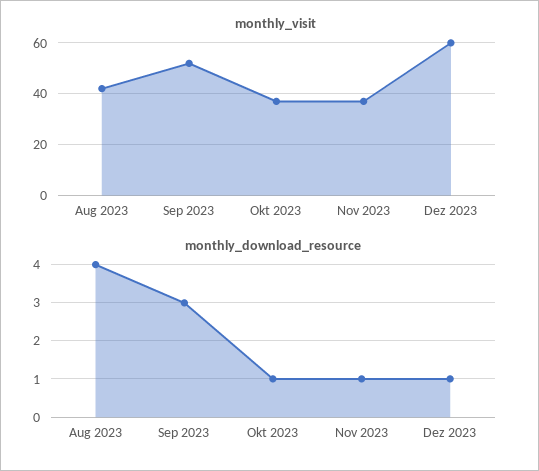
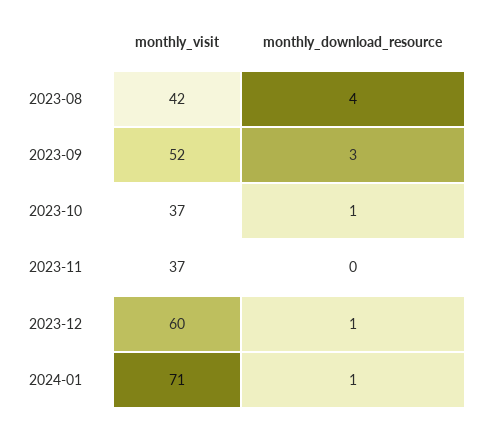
  {
    "monthly_visit": {
      "Aug 2023": 42,
      "Sep 2023": 52,
      "Okt 2023": 37,
      "Nov 2023": 37,
-     "Dez 2023": 60
+     "Dez 2023": 60,
+     "2024-01": 71
    },
    "monthly_download_resource": {
      "Aug 2023": 4,
      "Sep 2023": 3,
      "Okt 2023": 1,
-     "Nov 2023": 1,
+     "Nov 2023": 0,
-     "Dez 2023": 1
+     "Dez 2023": 1,
+     "2024-01": 1
    }
  }

